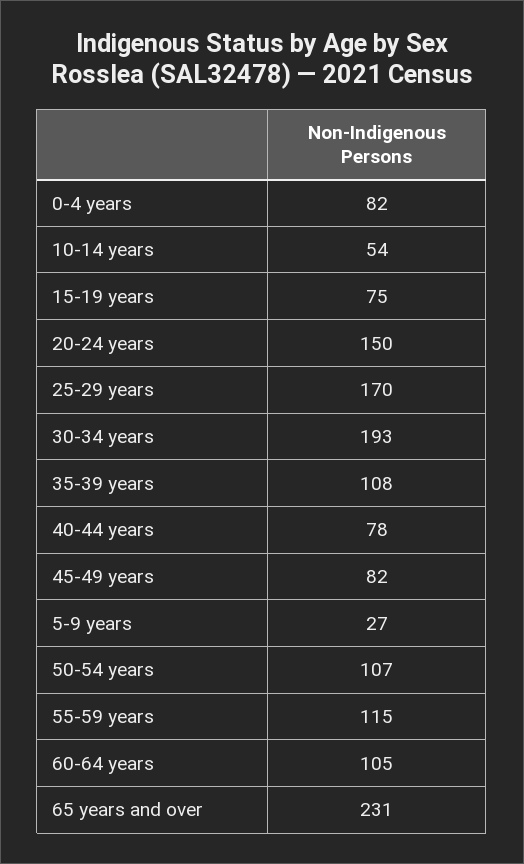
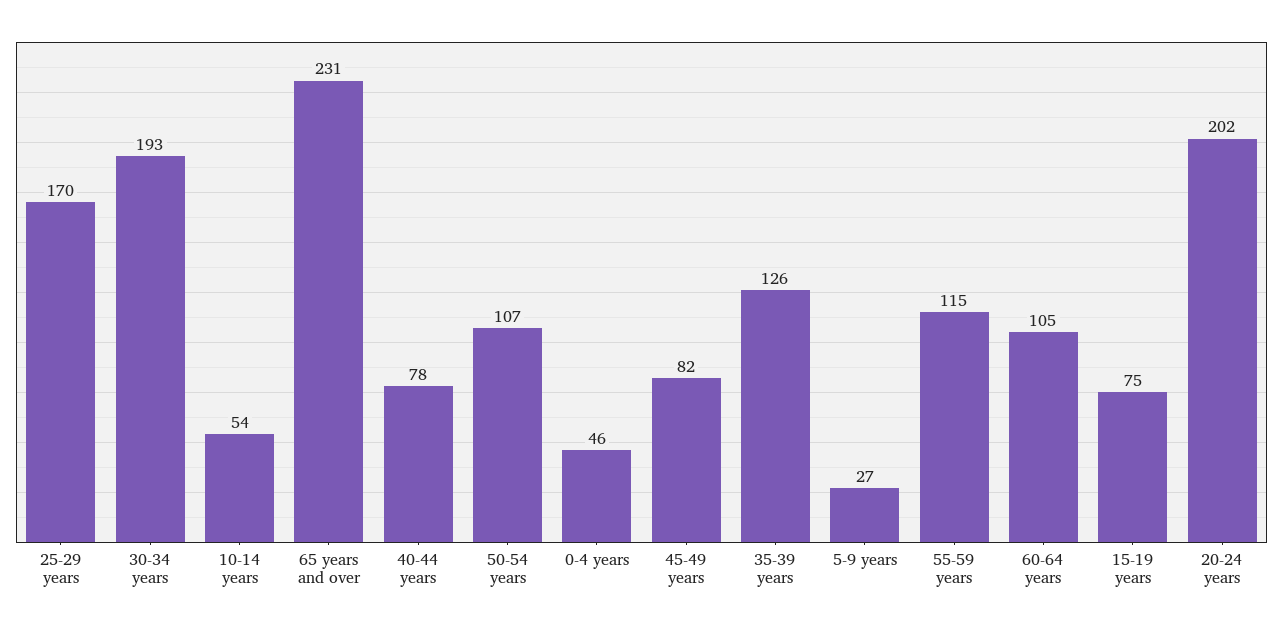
  {
-   "0-4 years": 82,
+   "0-4 years": 46,
    "10-14 years": 54,
    "15-19 years": 75,
-   "20-24 years": 150,
+   "20-24 years": 202,
    "25-29 years": 170,
    "30-34 years": 193,
-   "35-39 years": 108,
+   "35-39 years": 126,
    "40-44 years": 78,
    "45-49 years": 82,
    "5-9 years": 27,
    "50-54 years": 107,
    "55-59 years": 115,
    "60-64 years": 105,
    "65 years and over": 231
  }

